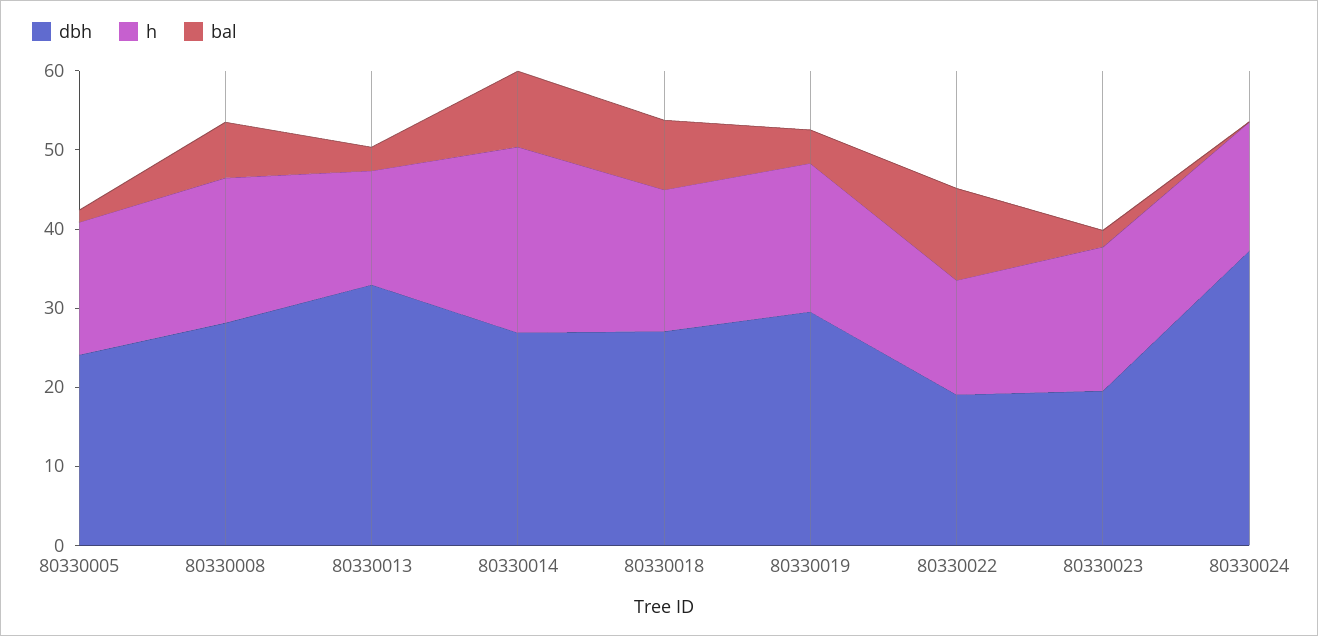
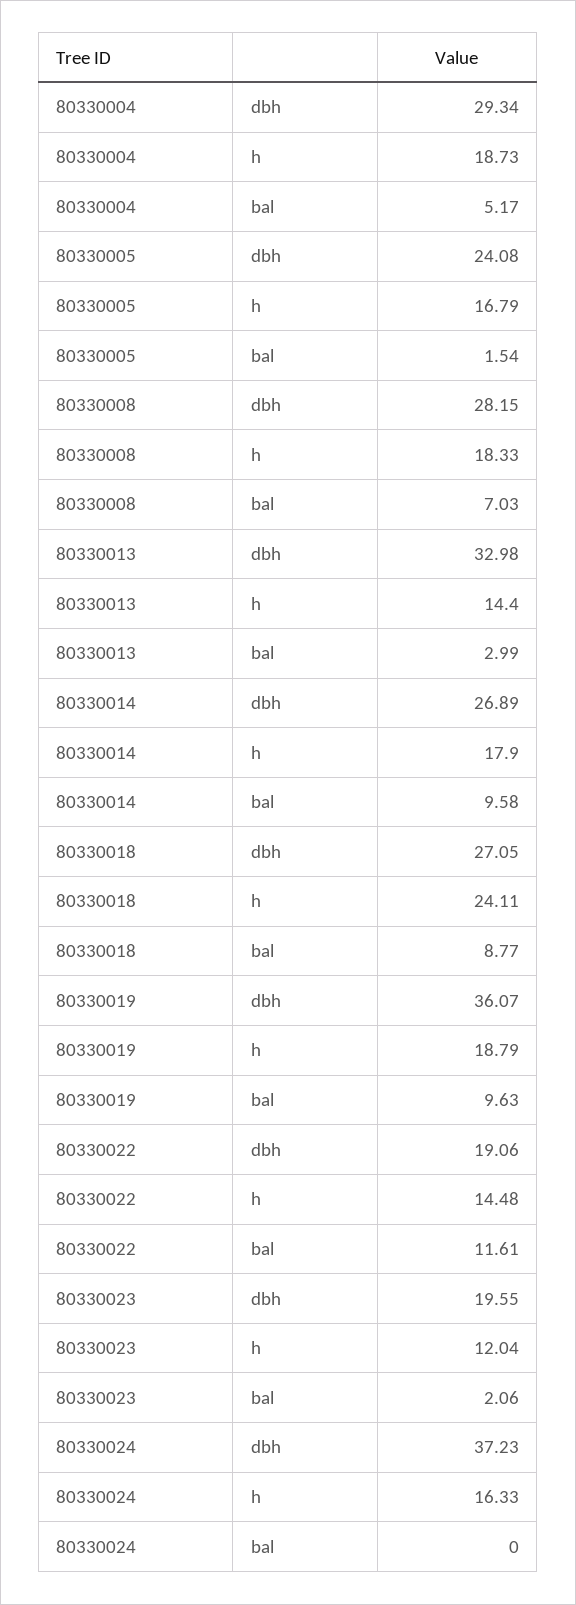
  {
    "dbh": {
      "80330005": 24.08,
      "80330008": 28.15,
      "80330013": 32.98,
      "80330014": 26.89,
      "80330018": 27.05,
-     "80330019": 30,
+     "80330019": 36.07,
      "80330022": 19.06,
      "80330023": 19.55,
-     "80330024": 37.23
+     "80330024": 37.23,
+     "80330004": 29.34
    },
    "h": {
      "80330005": 16.79,
      "80330008": 18.33,
      "80330013": 14.4,
-     "80330014": 24,
+     "80330014": 17.9,
-     "80330018": 18,
+     "80330018": 24.11,
      "80330019": 18.79,
      "80330022": 14.48,
-     "80330023": 18,
+     "80330023": 12.04,
-     "80330024": 16.33
+     "80330024": 16.33,
+     "80330004": 18.73
    },
    "bal": {
      "80330005": 1.54,
      "80330008": 7.03,
      "80330013": 2.99,
      "80330014": 9.58,
      "80330018": 8.77,
-     "80330019": 4,
+     "80330019": 9.63,
      "80330022": 11.61,
      "80330023": 2.06,
-     "80330024": 0
+     "80330024": 0,
+     "80330004": 5.17
    }
  }

